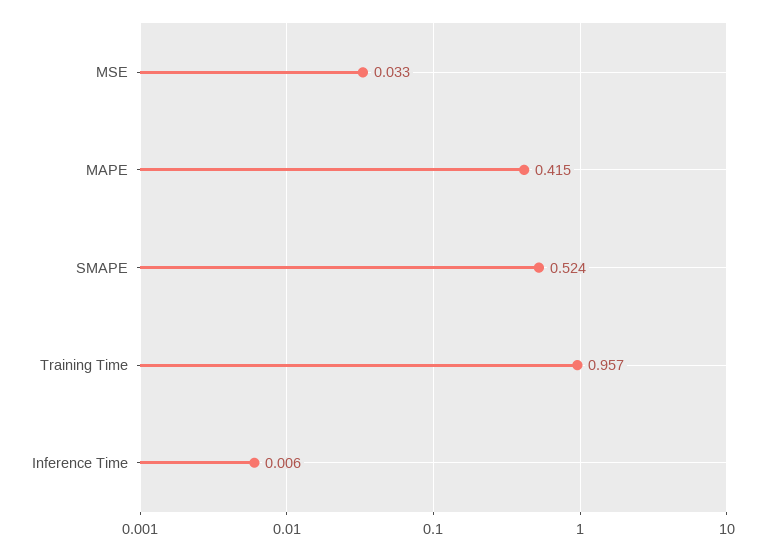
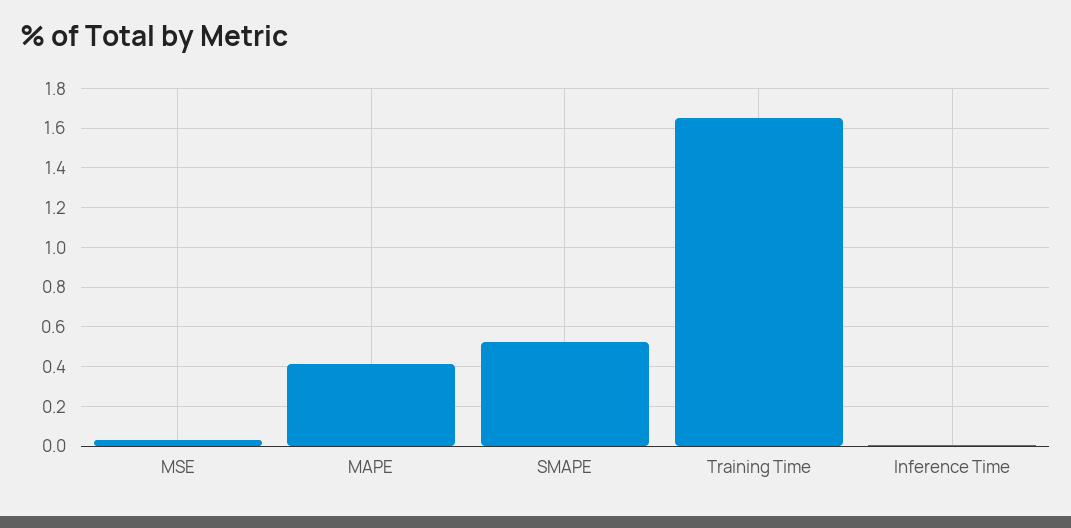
  {
    "MSE": 0.033,
    "MAPE": 0.415,
    "SMAPE": 0.524,
-   "Training Time": 0.957,
+   "Training Time": 1.65,
    "Inference Time": 0.006
  }

